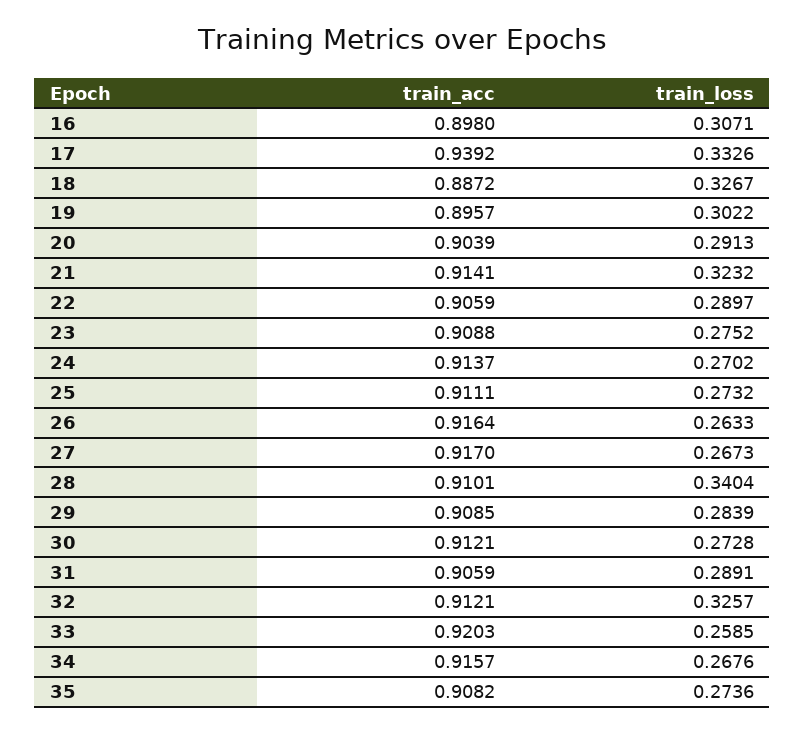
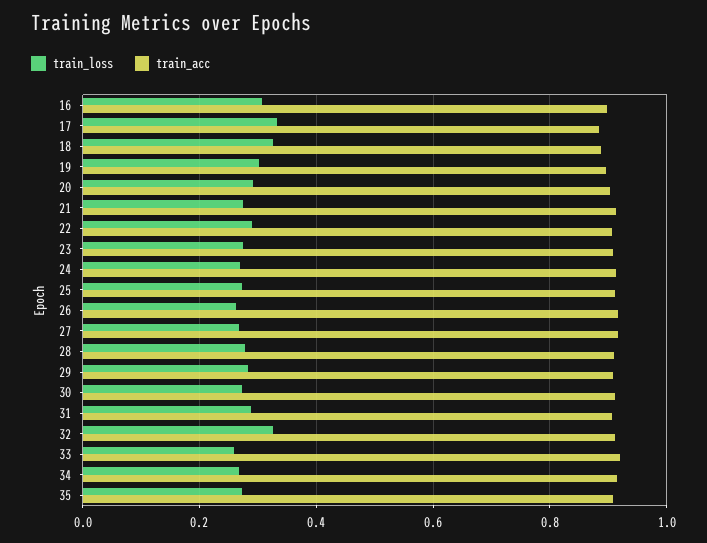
  {
    "train_acc": {
      "16": 0.898,
-     "17": 0.9392,
+     "17": 0.88,
      "18": 0.8872,
      "19": 0.8957,
      "20": 0.9039,
      "21": 0.9141,
      "22": 0.9059,
      "23": 0.9088,
      "24": 0.9137,
      "25": 0.9111,
      "26": 0.9164,
      "27": 0.917,
      "28": 0.9101,
      "29": 0.9085,
      "30": 0.9121,
      "31": 0.9059,
      "32": 0.9121,
      "33": 0.9203,
      "34": 0.9157,
      "35": 0.9082
    },
    "train_loss": {
      "16": 0.3071,
      "17": 0.3326,
      "18": 0.3267,
      "19": 0.3022,
      "20": 0.2913,
-     "21": 0.3232,
+     "21": 0.28,
      "22": 0.2897,
      "23": 0.2752,
      "24": 0.2702,
      "25": 0.2732,
      "26": 0.2633,
      "27": 0.2673,
-     "28": 0.3404,
+     "28": 0.28,
      "29": 0.2839,
      "30": 0.2728,
      "31": 0.2891,
      "32": 0.3257,
      "33": 0.2585,
      "34": 0.2676,
      "35": 0.2736
    }
  }

